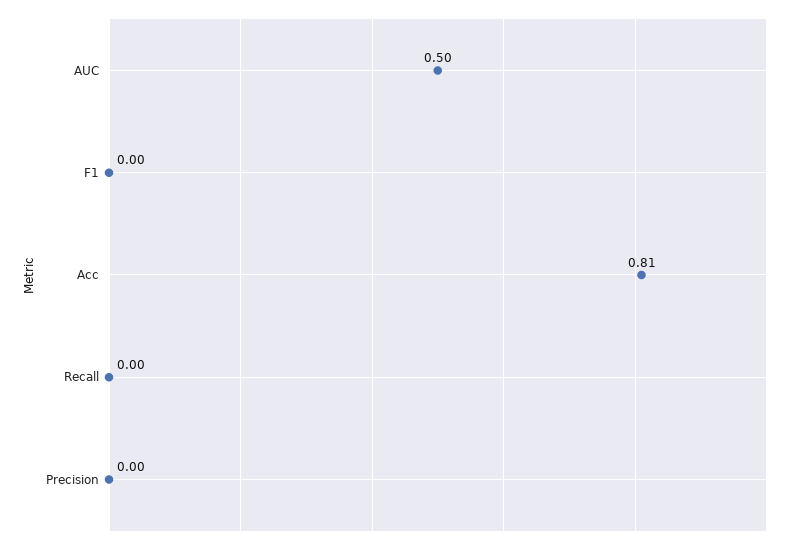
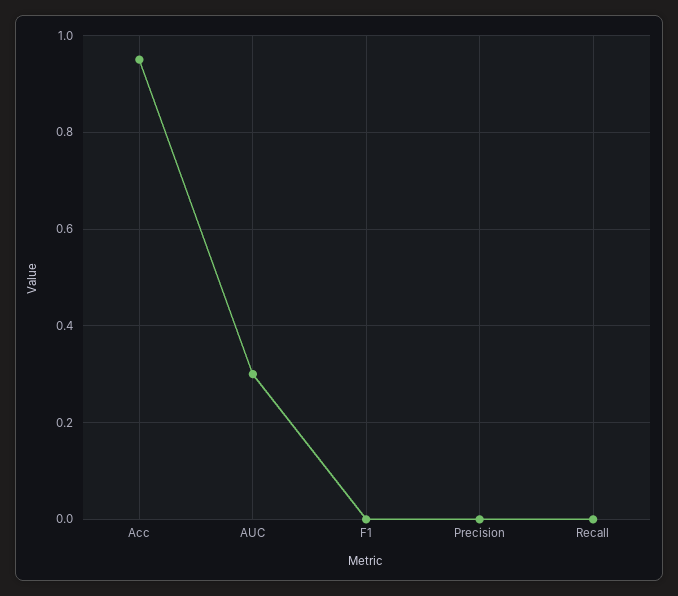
  {
-   "AUC": 0.5,
+   "AUC": 0.3,
    "F1": 0,
-   "Acc": 0.81,
+   "Acc": 0.95,
    "Recall": 0,
    "Precision": 0
  }

